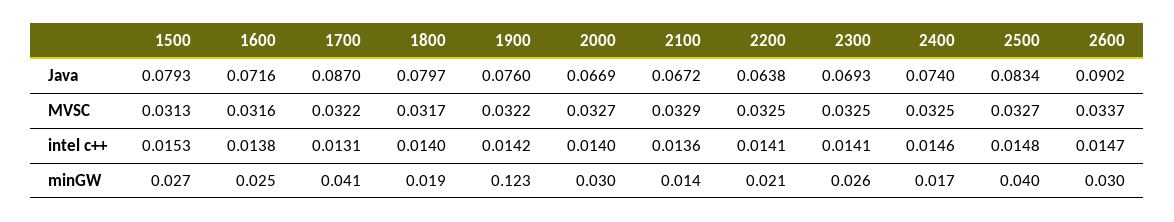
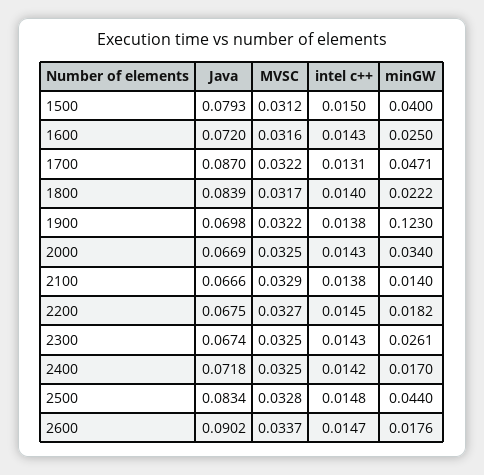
  {
    "1500": {
      "Java": 0.0793,
-     "MVSC": 0.0313,
+     "MVSC": 0.0312,
-     "intel c++": 0.0153,
+     "intel c++": 0.015,
-     "minGW": 0.027
+     "minGW": 0.04
    },
    "1600": {
-     "Java": 0.0716,
+     "Java": 0.072,
      "MVSC": 0.0316,
-     "intel c++": 0.0138,
+     "intel c++": 0.0143,
      "minGW": 0.025
    },
    "1700": {
      "Java": 0.087,
      "MVSC": 0.0322,
      "intel c++": 0.0131,
-     "minGW": 0.041
+     "minGW": 0.0471
    },
    "1800": {
-     "Java": 0.0797,
+     "Java": 0.0839,
      "MVSC": 0.0317,
      "intel c++": 0.014,
-     "minGW": 0.019
+     "minGW": 0.0222
    },
    "1900": {
-     "Java": 0.076,
+     "Java": 0.0698,
      "MVSC": 0.0322,
-     "intel c++": 0.0142,
+     "intel c++": 0.0138,
      "minGW": 0.123
    },
    "2000": {
      "Java": 0.0669,
-     "MVSC": 0.0327,
+     "MVSC": 0.0325,
-     "intel c++": 0.014,
+     "intel c++": 0.0143,
-     "minGW": 0.03
+     "minGW": 0.034
    },
    "2100": {
-     "Java": 0.0672,
+     "Java": 0.0666,
      "MVSC": 0.0329,
-     "intel c++": 0.0136,
+     "intel c++": 0.0138,
      "minGW": 0.014
    },
    "2200": {
-     "Java": 0.0638,
+     "Java": 0.0675,
-     "MVSC": 0.0325,
+     "MVSC": 0.0327,
-     "intel c++": 0.0141,
+     "intel c++": 0.0145,
-     "minGW": 0.021
+     "minGW": 0.0182
    },
    "2300": {
-     "Java": 0.0693,
+     "Java": 0.0674,
      "MVSC": 0.0325,
-     "intel c++": 0.0141,
+     "intel c++": 0.0143,
      "minGW": 0.0261
    },
    "2400": {
-     "Java": 0.074,
+     "Java": 0.0718,
      "MVSC": 0.0325,
-     "intel c++": 0.0146,
+     "intel c++": 0.0142,
      "minGW": 0.017
    },
    "2500": {
      "Java": 0.0834,
-     "MVSC": 0.0327,
+     "MVSC": 0.0328,
      "intel c++": 0.0148,
-     "minGW": 0.04
+     "minGW": 0.044
    },
    "2600": {
      "Java": 0.0902,
      "MVSC": 0.0337,
      "intel c++": 0.0147,
-     "minGW": 0.03
+     "minGW": 0.0176
    }
  }

